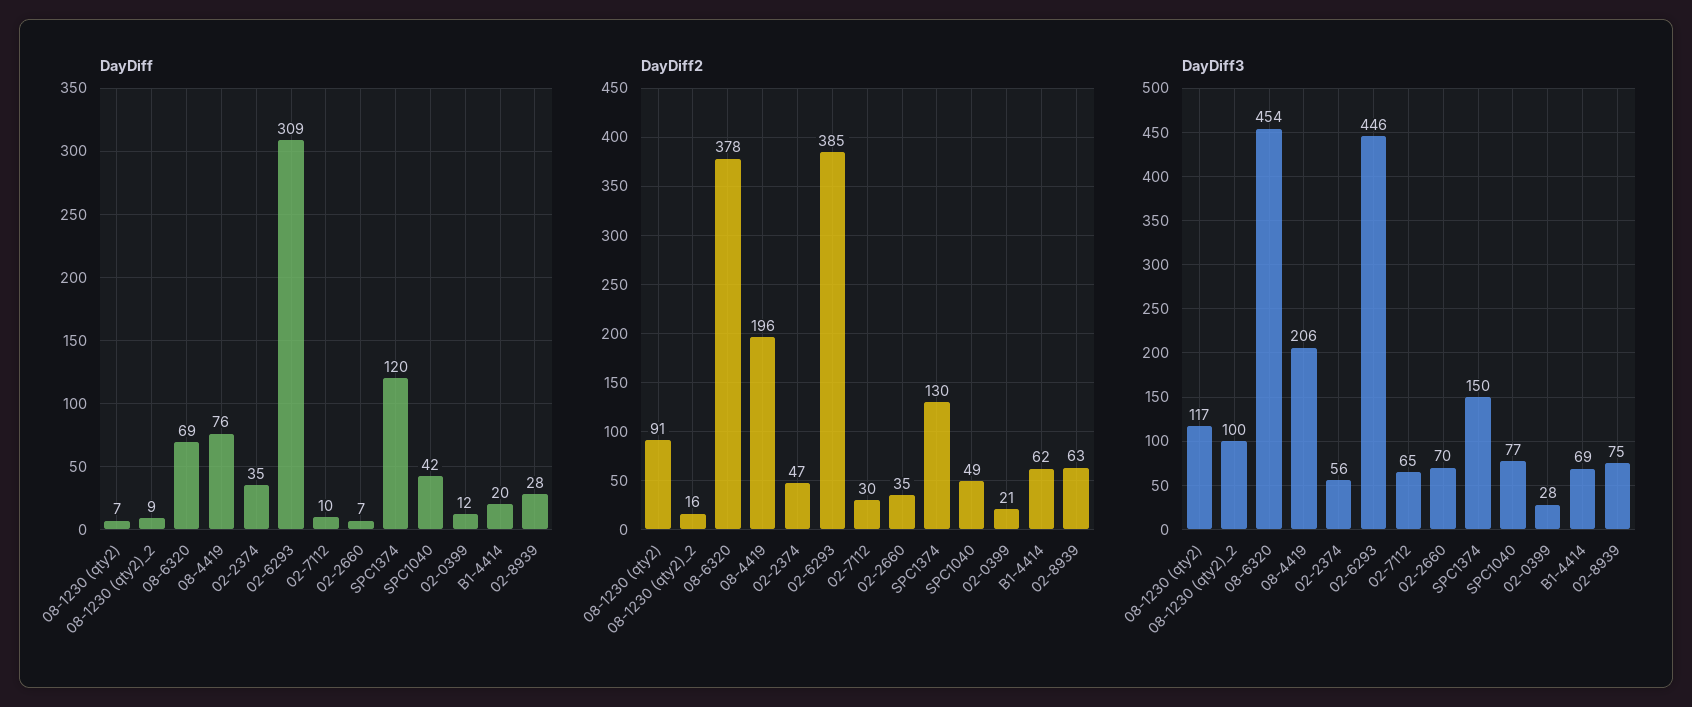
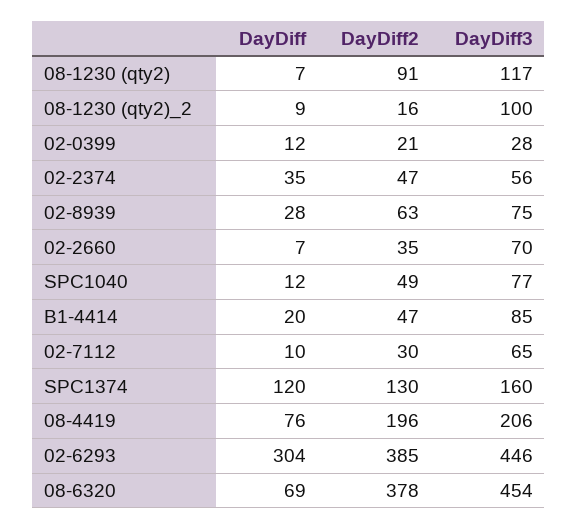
  {
    "DayDiff": {
      "08-1230 (qty2)": 7,
      "08-1230 (qty2)_2": 9,
      "08-6320": 69,
      "08-4419": 76,
      "02-2374": 35,
-     "02-6293": 309,
+     "02-6293": 304,
      "02-7112": 10,
      "02-2660": 7,
      "SPC1374": 120,
-     "SPC1040": 42,
+     "SPC1040": 12,
      "02-0399": 12,
      "B1-4414": 20,
      "02-8939": 28
    },
    "DayDiff2": {
      "08-1230 (qty2)": 91,
      "08-1230 (qty2)_2": 16,
      "08-6320": 378,
      "08-4419": 196,
      "02-2374": 47,
      "02-6293": 385,
      "02-7112": 30,
      "02-2660": 35,
      "SPC1374": 130,
      "SPC1040": 49,
      "02-0399": 21,
-     "B1-4414": 62,
+     "B1-4414": 47,
      "02-8939": 63
    },
    "DayDiff3": {
      "08-1230 (qty2)": 117,
      "08-1230 (qty2)_2": 100,
      "08-6320": 454,
      "08-4419": 206,
      "02-2374": 56,
      "02-6293": 446,
      "02-7112": 65,
      "02-2660": 70,
-     "SPC1374": 150,
+     "SPC1374": 160,
      "SPC1040": 77,
      "02-0399": 28,
-     "B1-4414": 69,
+     "B1-4414": 85,
      "02-8939": 75
    }
  }

